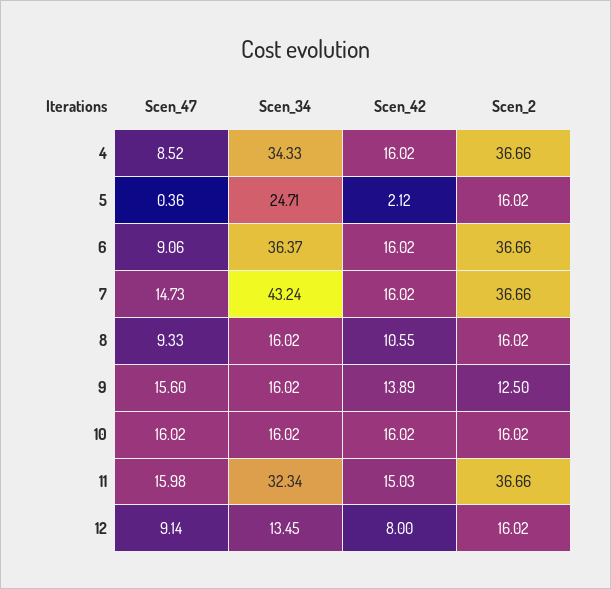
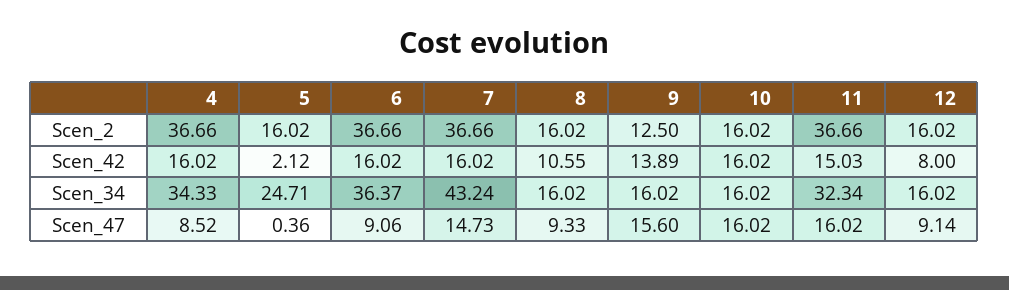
  {
    "Scen_47": {
      "4": 8.52,
      "5": 0.36,
      "6": 9.06,
      "7": 14.73,
      "8": 9.33,
      "9": 15.6,
      "10": 16.02,
-     "11": 15.98,
+     "11": 16.02,
      "12": 9.14
    },
    "Scen_34": {
      "4": 34.33,
      "5": 24.71,
      "6": 36.37,
      "7": 43.24,
      "8": 16.02,
      "9": 16.02,
      "10": 16.02,
      "11": 32.34,
-     "12": 13.45
+     "12": 16.02
    },
    "Scen_42": {
      "4": 16.02,
      "5": 2.12,
      "6": 16.02,
      "7": 16.02,
      "8": 10.55,
      "9": 13.89,
      "10": 16.02,
      "11": 15.03,
      "12": 8
    },
    "Scen_2": {
      "4": 36.66,
      "5": 16.02,
      "6": 36.66,
      "7": 36.66,
      "8": 16.02,
      "9": 12.5,
      "10": 16.02,
      "11": 36.66,
      "12": 16.02
    }
  }

